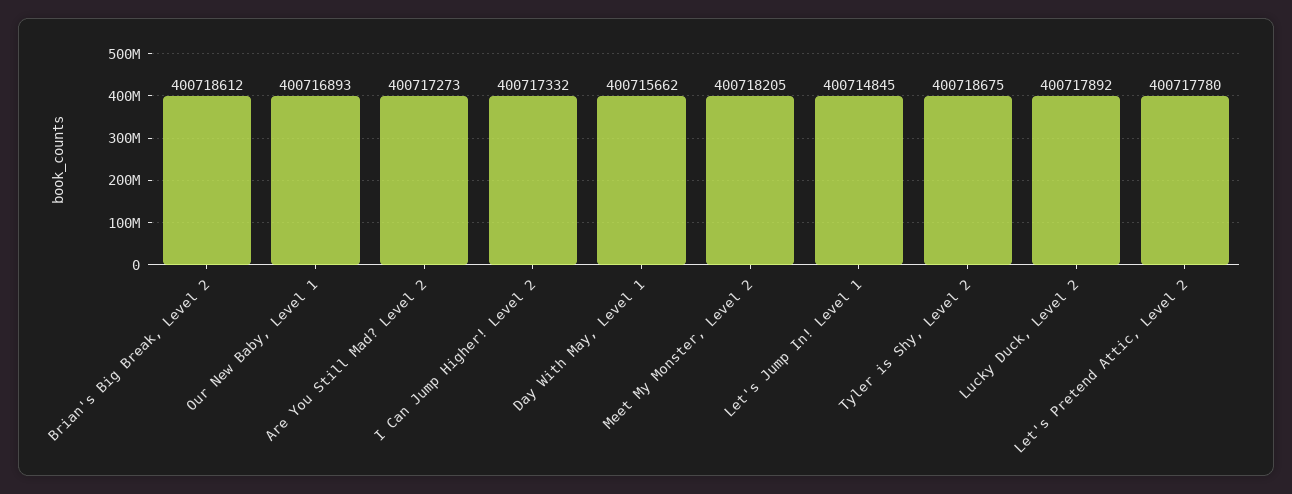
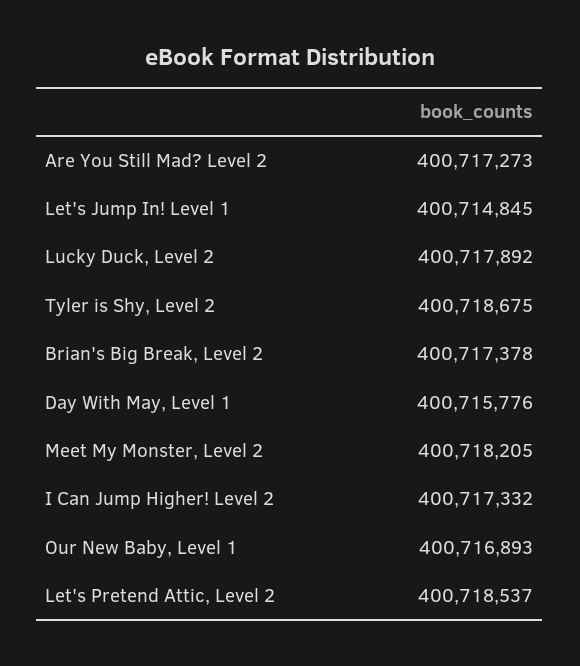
  {
-   "Brian's Big Break, Level 2": 400718612,
+   "Brian's Big Break, Level 2": 400717378,
    "Our New Baby, Level 1": 400716893,
    "Are You Still Mad? Level 2": 400717273,
    "I Can Jump Higher! Level 2": 400717332,
-   "Day With May, Level 1": 400715662,
+   "Day With May, Level 1": 400715776,
    "Meet My Monster, Level 2": 400718205,
    "Let's Jump In! Level 1": 400714845,
    "Tyler is Shy, Level 2": 400718675,
    "Lucky Duck, Level 2": 400717892,
-   "Let's Pretend Attic, Level 2": 400717780
+   "Let's Pretend Attic, Level 2": 400718537
  }

